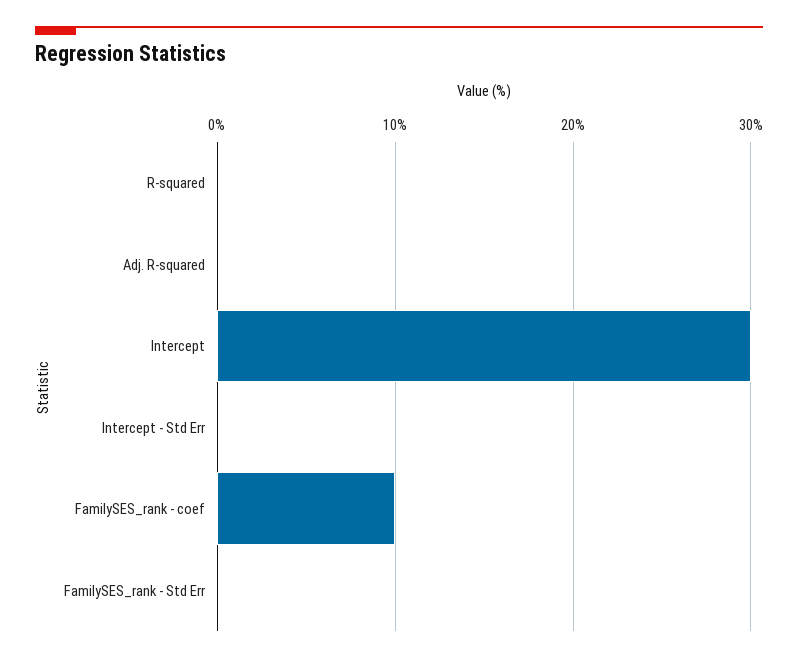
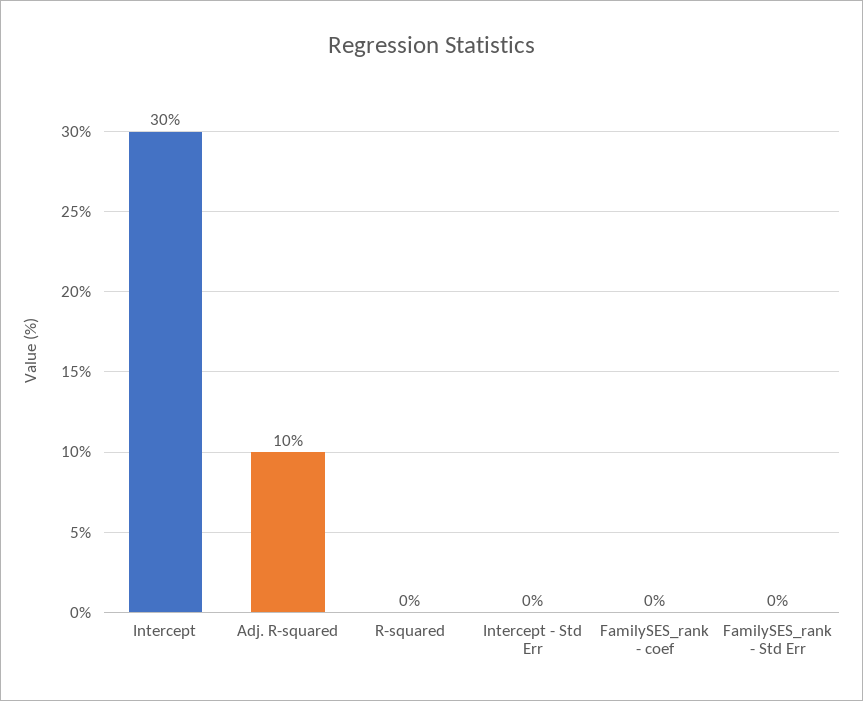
  {
    "R-squared": 0,
-   "Adj. R-squared": 0,
+   "Adj. R-squared": 10,
    "Intercept": 30,
    "Intercept - Std Err": 0,
-   "FamilySES_rank - coef": 10,
+   "FamilySES_rank - coef": 0,
    "FamilySES_rank - Std Err": 0
  }

